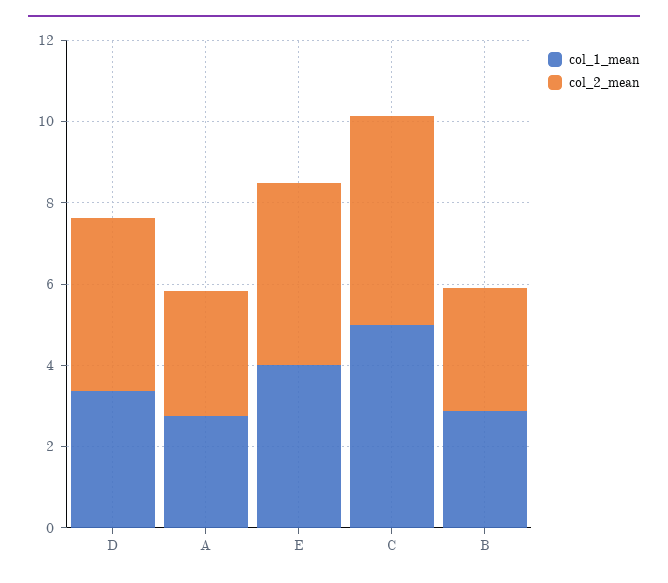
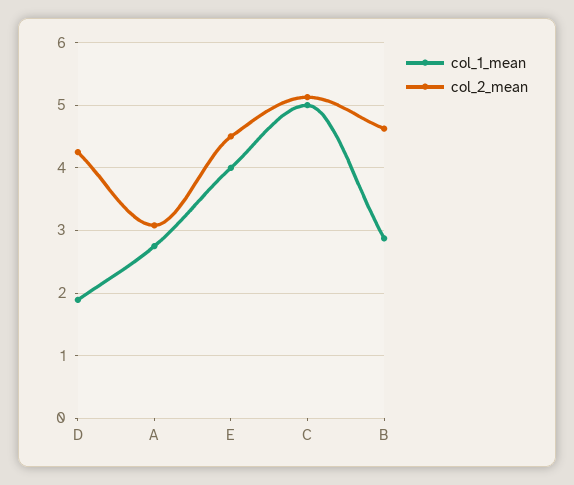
  {
    "col_1_mean": {
-     "D": 3.5,
+     "D": 1.9,
      "A": 2.8,
      "E": 4,
      "C": 5,
      "B": 2.9
    },
    "col_2_mean": {
      "D": 4.3,
      "A": 3.1,
      "E": 4.5,
      "C": 5.1,
-     "B": 3
+     "B": 4.6
    }
  }

